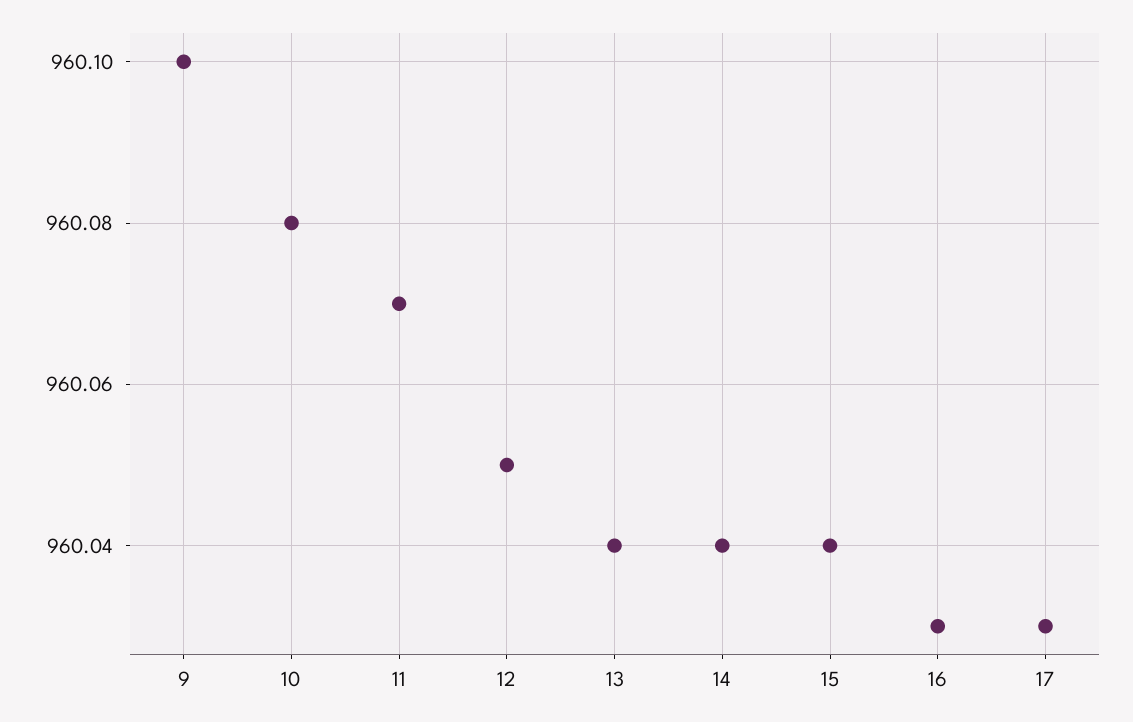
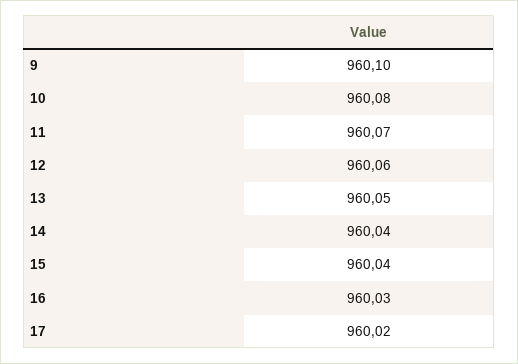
  {
    "9": 960.1,
    "10": 960.08,
    "11": 960.07,
-   "12": 960.05,
+   "12": 960.06,
-   "13": 960.04,
+   "13": 960.05,
    "14": 960.04,
    "15": 960.04,
    "16": 960.03,
-   "17": 960.03
+   "17": 960.02
  }

